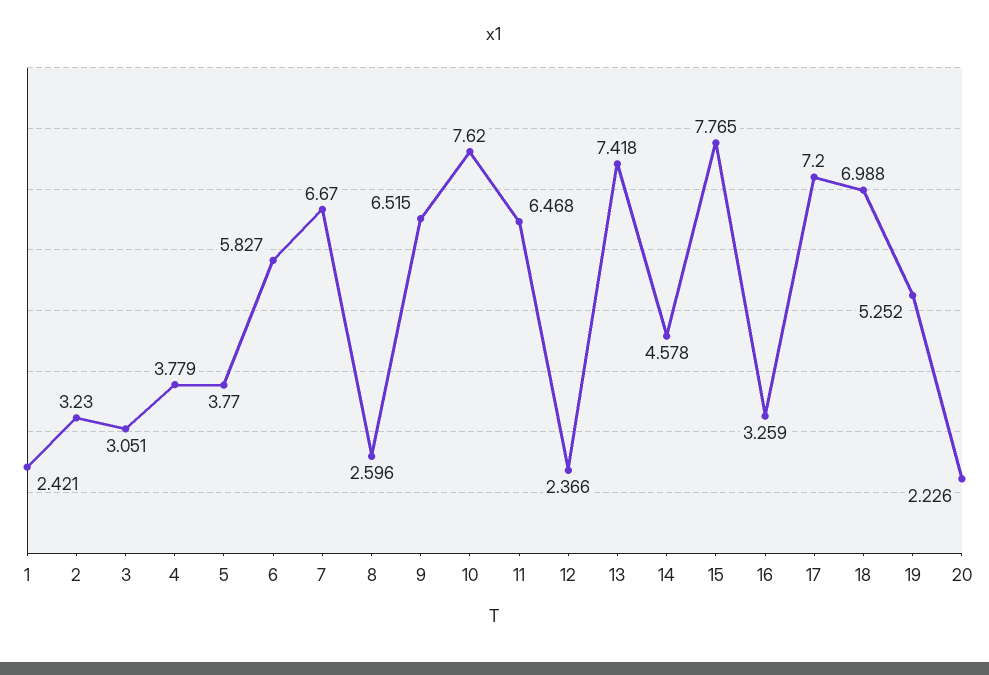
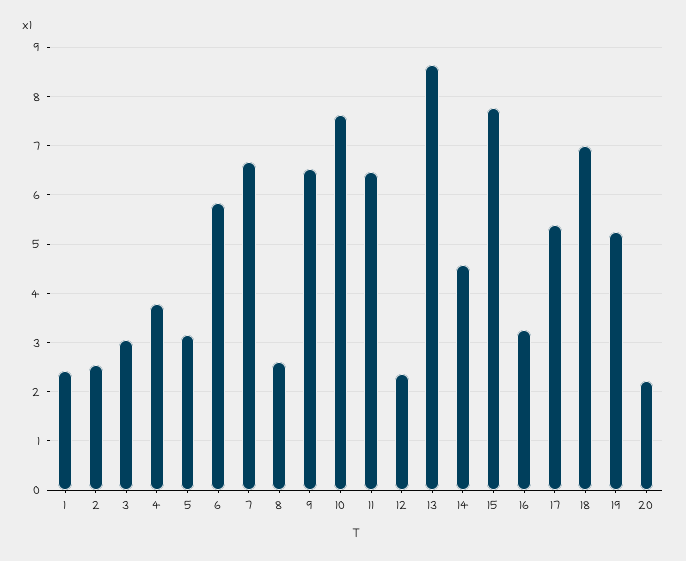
  {
    "1": 2.421,
-   "2": 3.23,
+   "2": 2.6,
    "3": 3.051,
    "4": 3.779,
-   "5": 3.77,
+   "5": 3.2,
    "6": 5.827,
    "7": 6.67,
    "8": 2.596,
    "9": 6.515,
    "10": 7.62,
    "11": 6.468,
    "12": 2.366,
-   "13": 7.418,
+   "13": 8.6,
    "14": 4.578,
    "15": 7.765,
    "16": 3.259,
-   "17": 7.2,
+   "17": 5.4,
    "18": 6.988,
    "19": 5.252,
    "20": 2.226
  }

